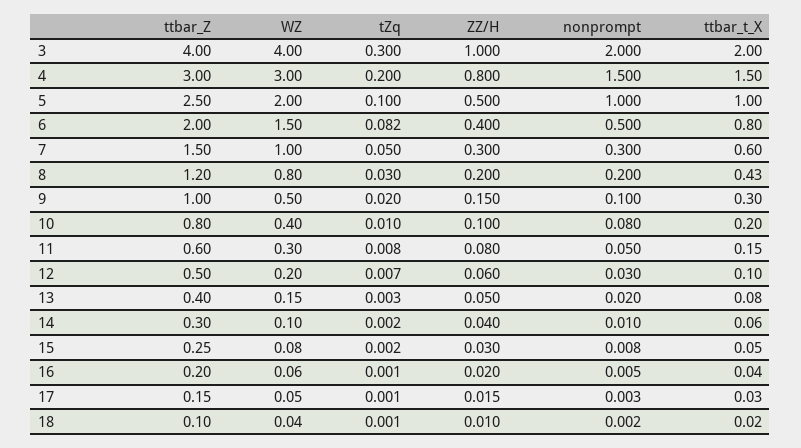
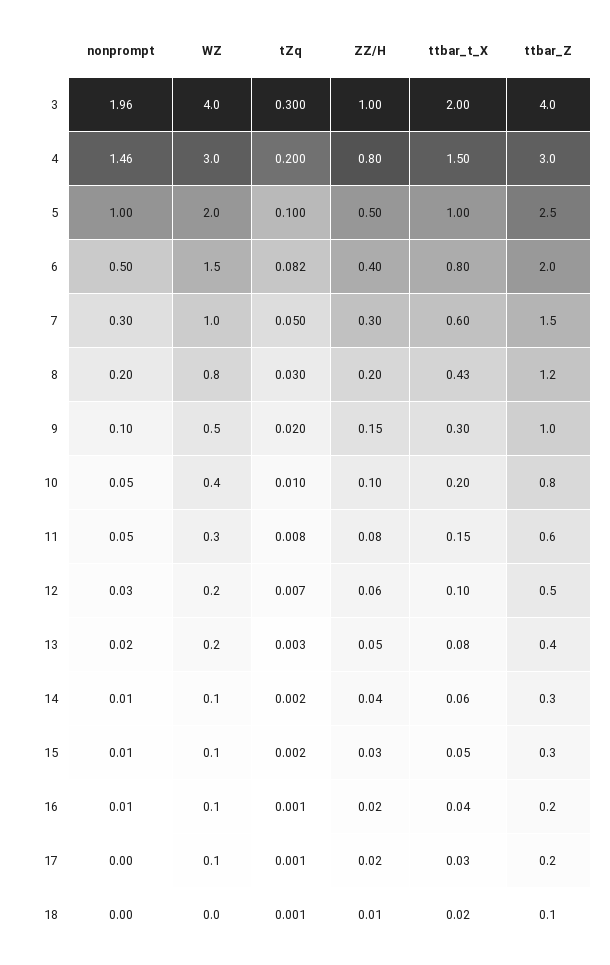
  {
    "ttbar_Z": {
      "3": 4,
      "4": 3,
      "5": 2.5,
      "6": 2,
      "7": 1.5,
      "8": 1.2,
      "9": 1,
      "10": 0.8,
      "11": 0.6,
      "12": 0.5,
      "13": 0.4,
      "14": 0.3,
      "15": 0.25,
      "16": 0.2,
      "17": 0.15,
      "18": 0.1
    },
    "WZ": {
      "3": 4,
      "4": 3,
      "5": 2,
      "6": 1.5,
      "7": 1,
      "8": 0.8,
      "9": 0.5,
      "10": 0.4,
      "11": 0.3,
      "12": 0.2,
      "13": 0.15,
      "14": 0.1,
      "15": 0.08,
      "16": 0.06,
      "17": 0.05,
      "18": 0.04
    },
    "tZq": {
      "3": 0.3,
      "4": 0.2,
      "5": 0.1,
      "6": 0.082,
      "7": 0.05,
      "8": 0.03,
      "9": 0.02,
      "10": 0.01,
      "11": 0.008,
      "12": 0.007,
      "13": 0.003,
      "14": 0.002,
      "15": 0.002,
      "16": 0.001,
      "17": 0.001,
      "18": 0.001
    },
    "ZZ/H": {
      "3": 1,
      "4": 0.8,
      "5": 0.5,
      "6": 0.4,
      "7": 0.3,
      "8": 0.2,
      "9": 0.15,
      "10": 0.1,
      "11": 0.08,
      "12": 0.06,
      "13": 0.05,
      "14": 0.04,
      "15": 0.03,
      "16": 0.02,
      "17": 0.015,
      "18": 0.01
    },
    "nonprompt": {
-     "3": 2,
+     "3": 1.96,
-     "4": 1.5,
+     "4": 1.46,
      "5": 1,
      "6": 0.5,
      "7": 0.3,
      "8": 0.2,
      "9": 0.1,
-     "10": 0.08,
+     "10": 0.05,
      "11": 0.05,
      "12": 0.03,
      "13": 0.02,
      "14": 0.01,
      "15": 0.008,
      "16": 0.005,
      "17": 0.003,
      "18": 0.002
    },
    "ttbar_t_X": {
      "3": 2,
      "4": 1.5,
      "5": 1,
      "6": 0.8,
      "7": 0.6,
      "8": 0.43,
      "9": 0.3,
      "10": 0.2,
      "11": 0.15,
      "12": 0.1,
      "13": 0.08,
      "14": 0.06,
      "15": 0.05,
      "16": 0.04,
      "17": 0.03,
      "18": 0.02
    }
  }

